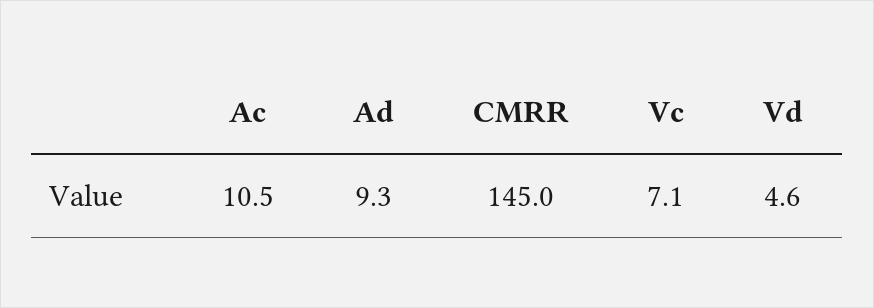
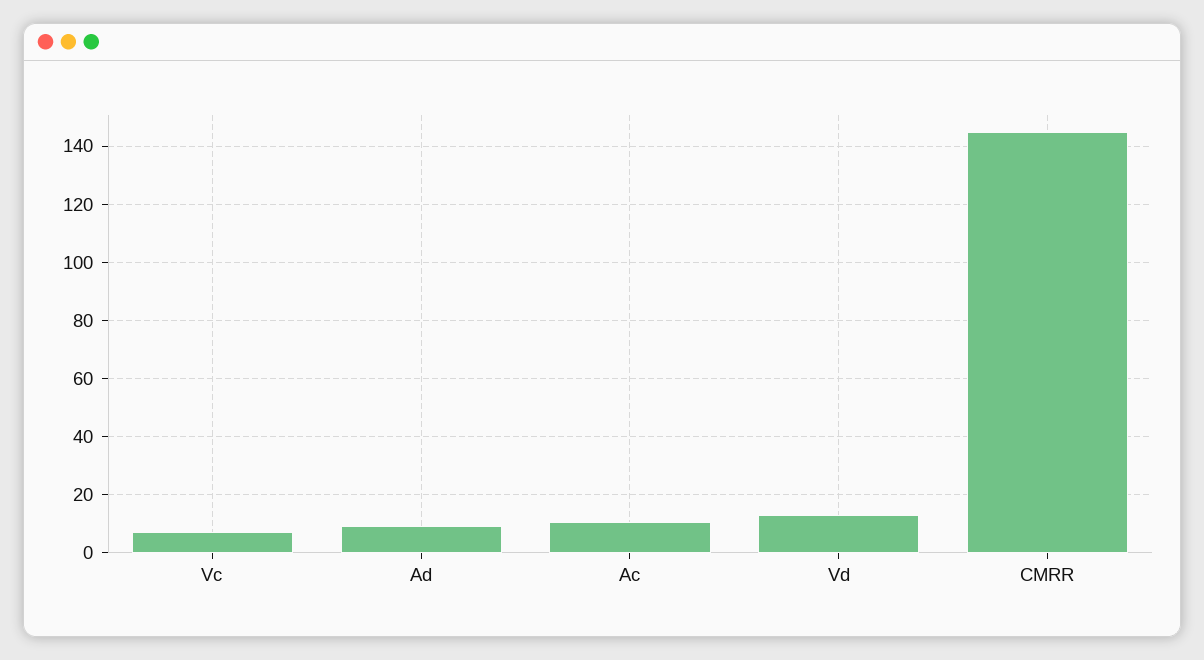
  {
    "Ac": 10.5,
    "Ad": 9.3,
    "CMRR": 145,
    "Vc": 7.1,
-   "Vd": 4.6
+   "Vd": 12.5
  }

